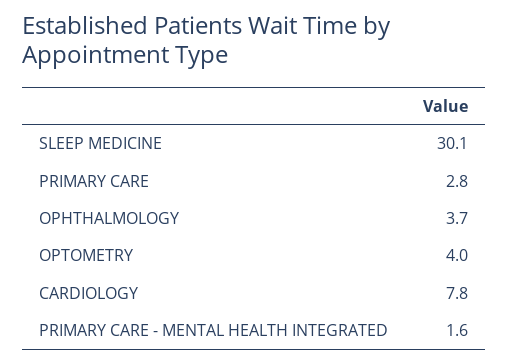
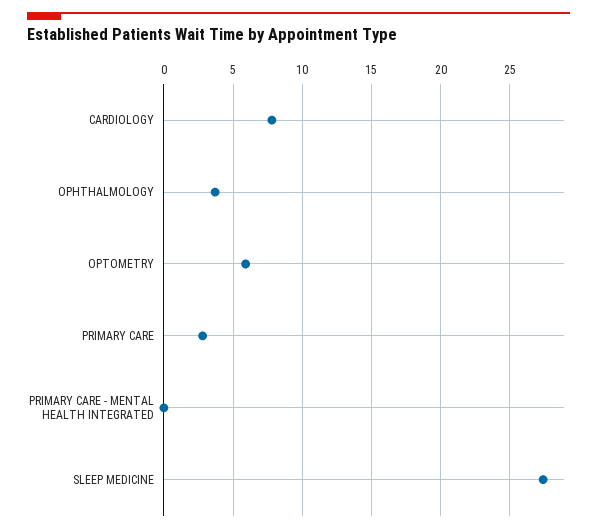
  {
-   "SLEEP MEDICINE": 30.1,
+   "SLEEP MEDICINE": 27.5,
    "PRIMARY CARE": 2.8,
    "OPHTHALMOLOGY": 3.7,
-   "OPTOMETRY": 4,
+   "OPTOMETRY": 6,
    "CARDIOLOGY": 7.8,
-   "PRIMARY CARE - MENTAL HEALTH INTEGRATED": 1.6
+   "PRIMARY CARE - MENTAL HEALTH INTEGRATED": 0
  }

